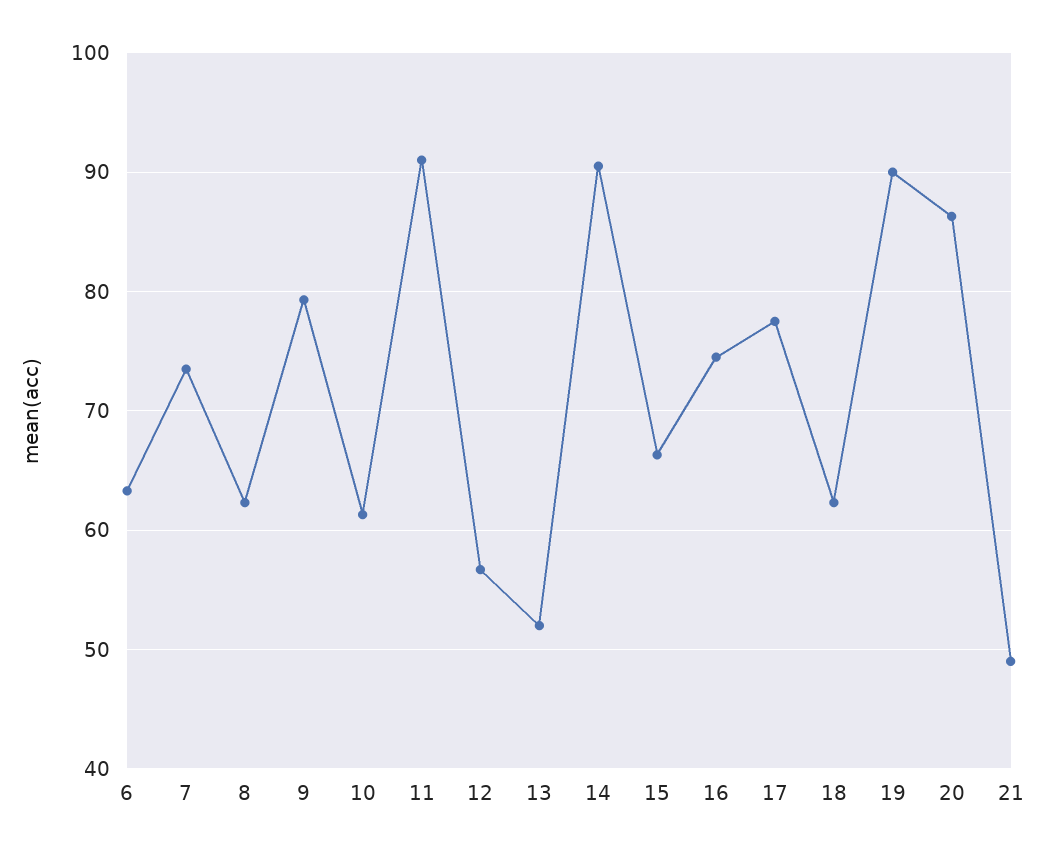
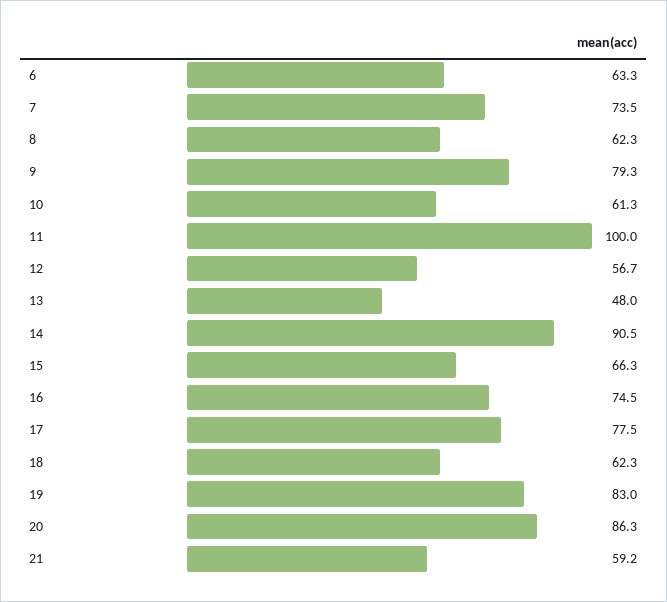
  {
    "6": 63.3,
    "7": 73.5,
    "8": 62.3,
    "9": 79.3,
    "10": 61.3,
-   "11": 91,
+   "11": 100,
    "12": 56.7,
-   "13": 52,
+   "13": 48,
    "14": 90.5,
    "15": 66.3,
    "16": 74.5,
    "17": 77.5,
    "18": 62.3,
-   "19": 90,
+   "19": 83,
    "20": 86.3,
-   "21": 49
+   "21": 59.2
  }

